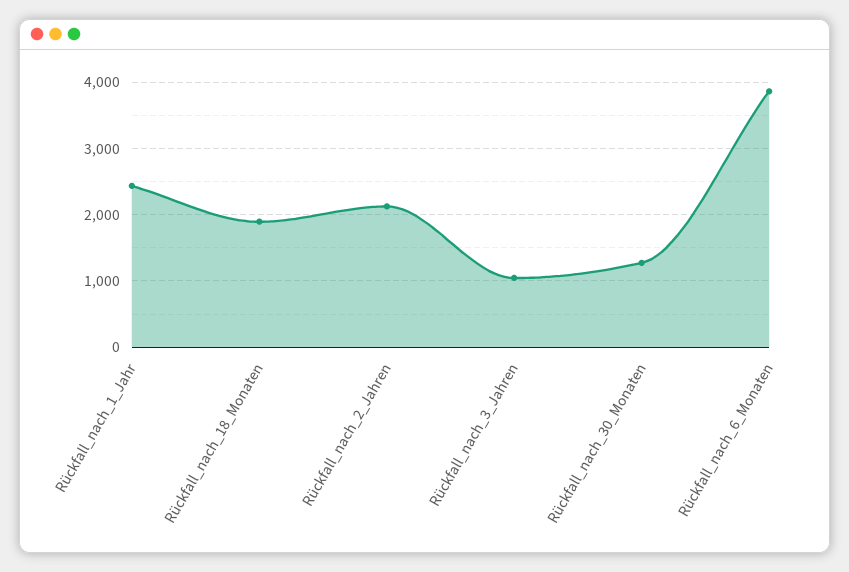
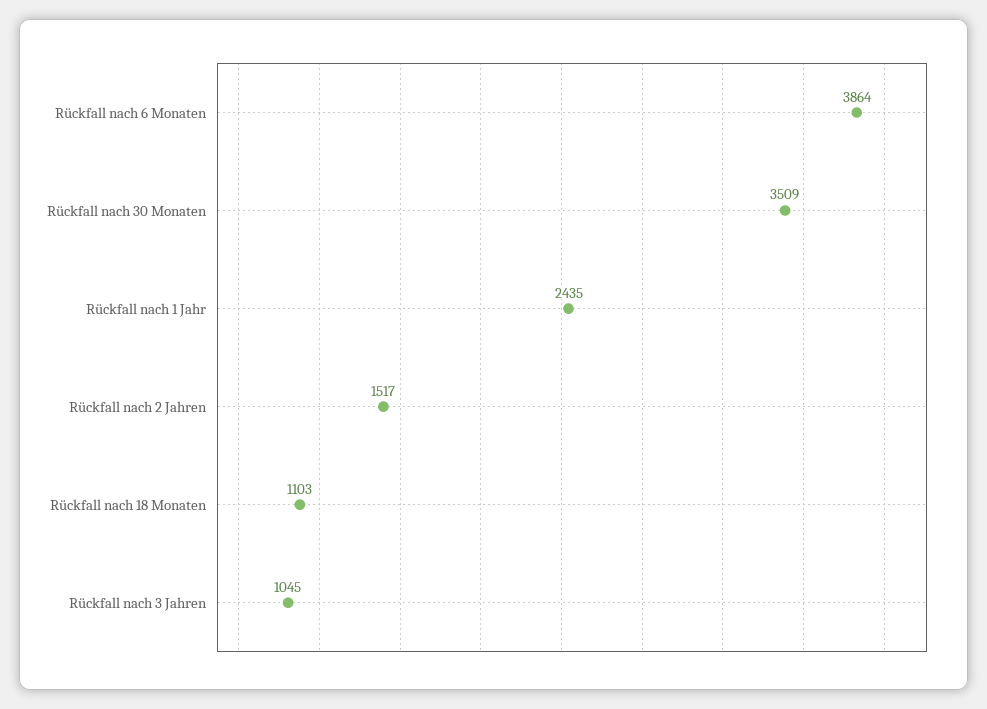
  {
    "Rückfall_nach_1_Jahr": 2435,
-   "Rückfall_nach_18_Monaten": 1900,
+   "Rückfall_nach_18_Monaten": 1103,
-   "Rückfall_nach_2_Jahren": 2100,
+   "Rückfall_nach_2_Jahren": 1517,
    "Rückfall_nach_3_Jahren": 1045,
-   "Rückfall_nach_30_Monaten": 1300,
+   "Rückfall_nach_30_Monaten": 3509,
    "Rückfall_nach_6_Monaten": 3864
  }

